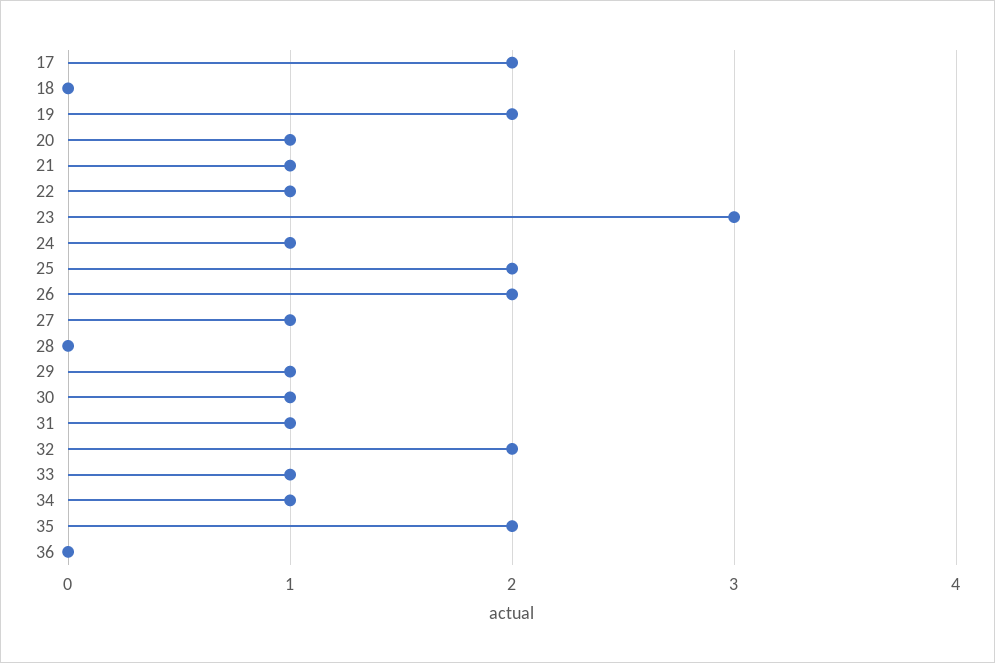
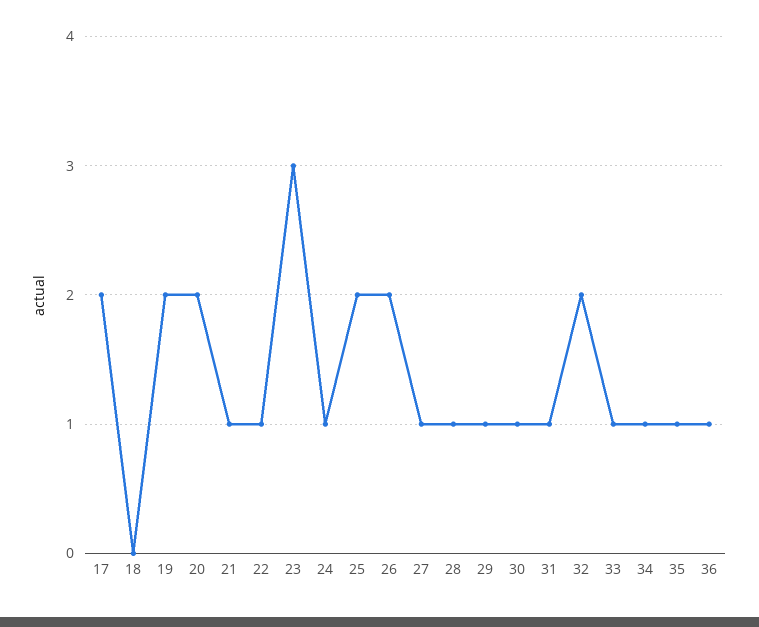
  {
    "17": 2,
    "18": 0,
    "19": 2,
-   "20": 1,
+   "20": 2,
    "21": 1,
    "22": 1,
    "23": 3,
    "24": 1,
    "25": 2,
    "26": 2,
    "27": 1,
-   "28": 0,
+   "28": 1,
    "29": 1,
    "30": 1,
    "31": 1,
    "32": 2,
    "33": 1,
    "34": 1,
-   "35": 2,
+   "35": 1,
-   "36": 0
+   "36": 1
  }

